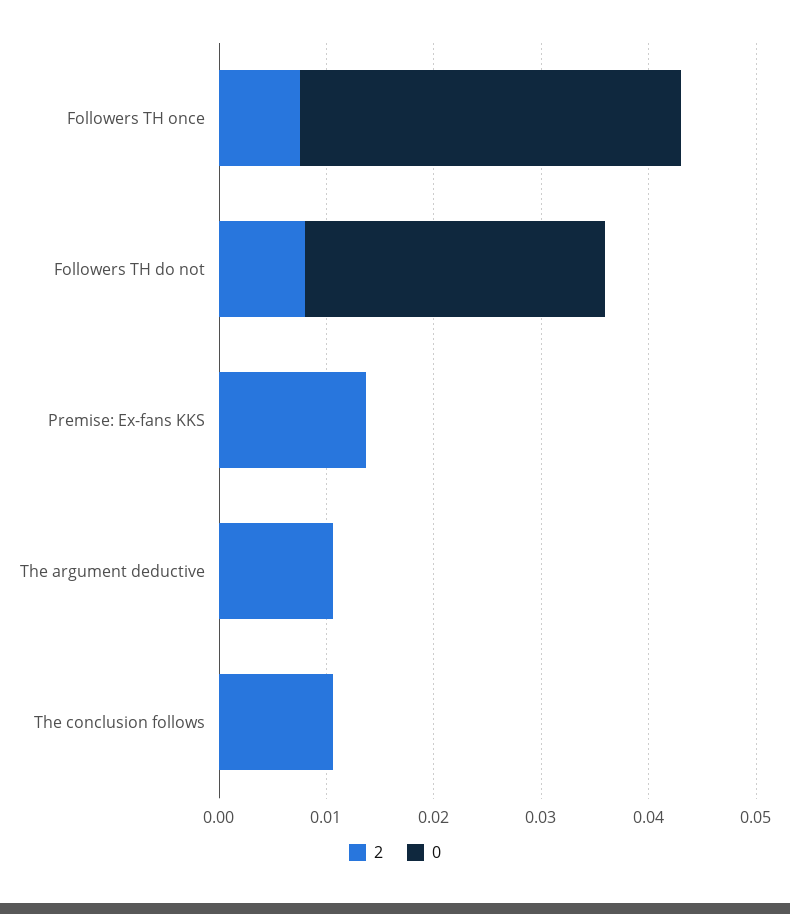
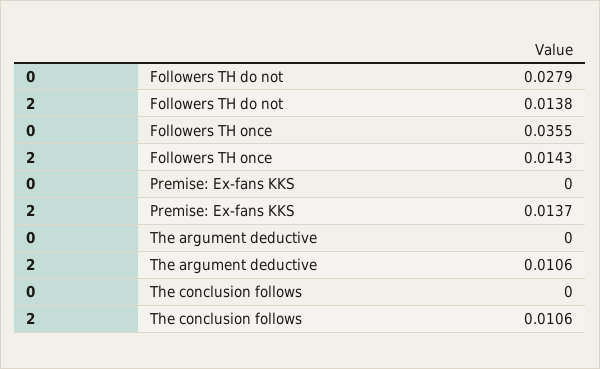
  {
    "2": {
-     "Followers TH once": 0.008,
+     "Followers TH once": 0.0143,
-     "Followers TH do not": 0.008,
+     "Followers TH do not": 0.0138,
      "Premise: Ex-fans KKS": 0.0137,
      "The argument deductive": 0.0106,
      "The conclusion follows": 0.0106
    },
    "0": {
      "Followers TH once": 0.0355,
      "Followers TH do not": 0.0279,
      "Premise: Ex-fans KKS": 0,
      "The argument deductive": 0,
      "The conclusion follows": 0
    }
  }

